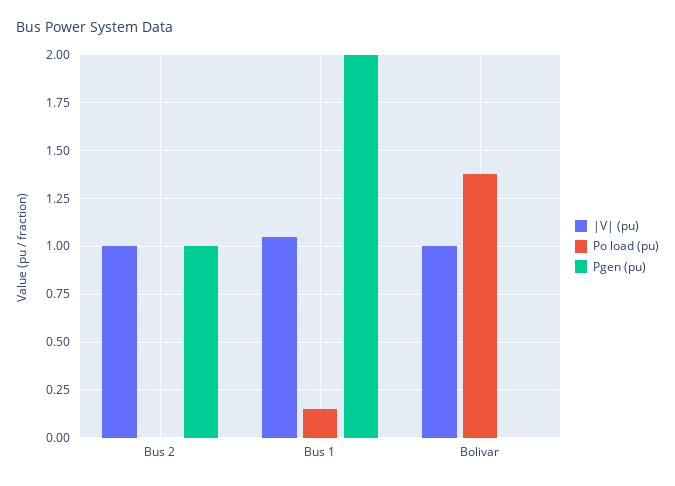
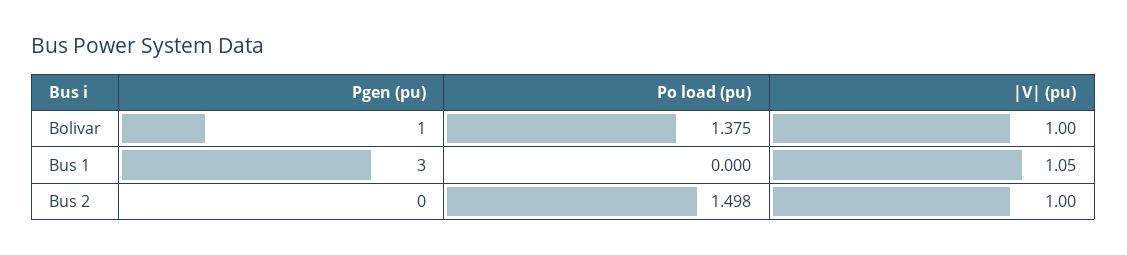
  {
    "|V| (pu)": {
      "Bus 2": 1,
      "Bus 1": 1.05,
      "Bolivar": 1
    },
    "Po load (pu)": {
-     "Bus 2": 0,
+     "Bus 2": 1.498,
-     "Bus 1": 0.15,
+     "Bus 1": 0,
      "Bolivar": 1.375
    },
    "Pgen (pu)": {
-     "Bus 2": 1,
+     "Bus 2": 0,
-     "Bus 1": 2,
+     "Bus 1": 3,
-     "Bolivar": 0
+     "Bolivar": 1
    }
  }

